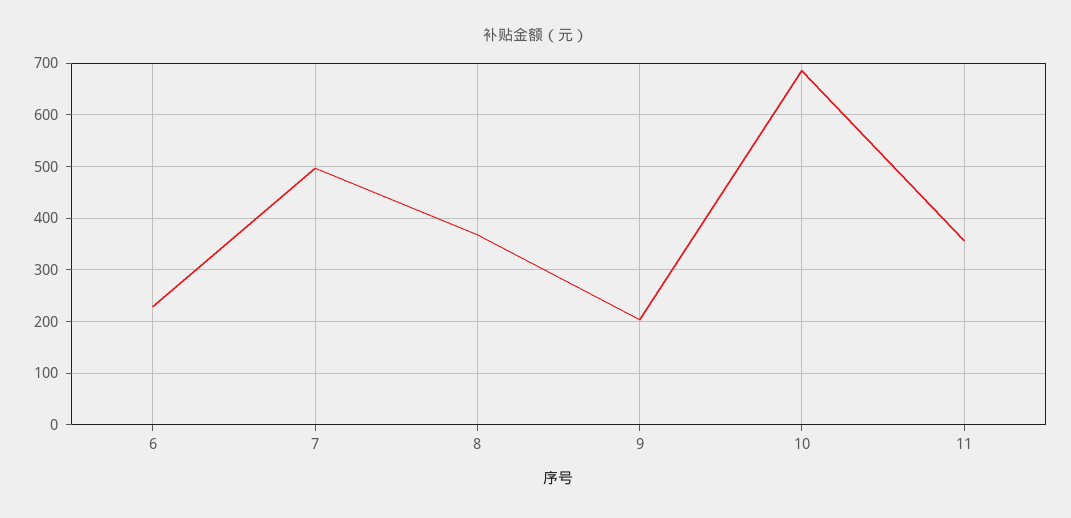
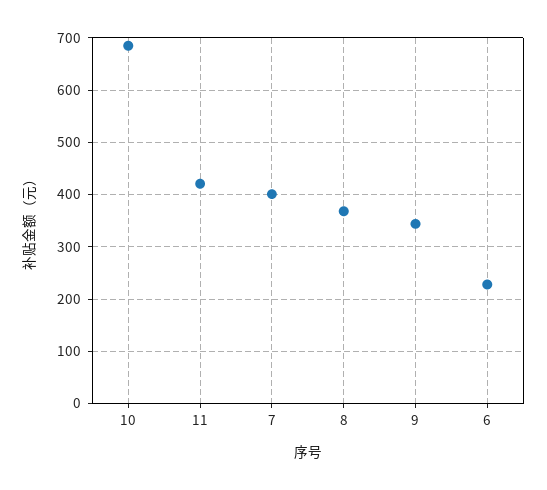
  {
    "6": 220,
-   "7": 500,
+   "7": 400,
    "8": 360,
-   "9": 200,
+   "9": 340,
    "10": 680,
-   "11": 360
+   "11": 420
  }

